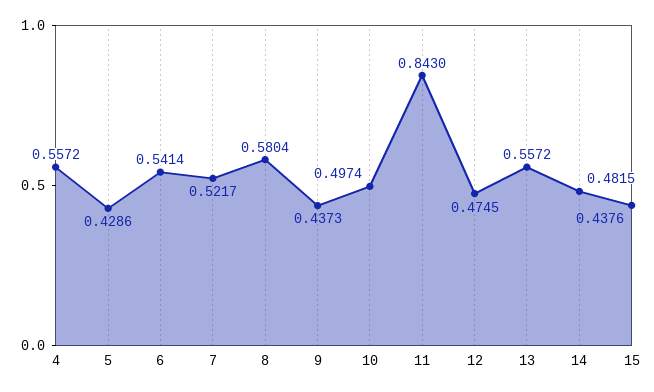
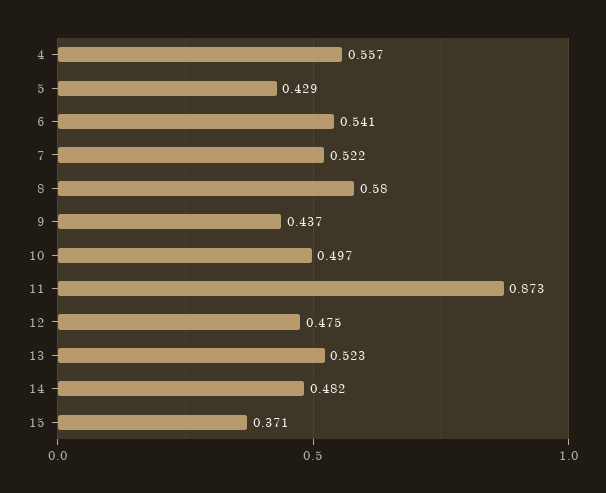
  {
    "4": 0.5572,
    "5": 0.4286,
    "6": 0.5414,
    "7": 0.5217,
    "8": 0.5804,
    "9": 0.4373,
    "10": 0.4974,
-   "11": 0.843,
+   "11": 0.873,
    "12": 0.4745,
-   "13": 0.5572,
+   "13": 0.523,
    "14": 0.4815,
-   "15": 0.4376
+   "15": 0.371
  }

